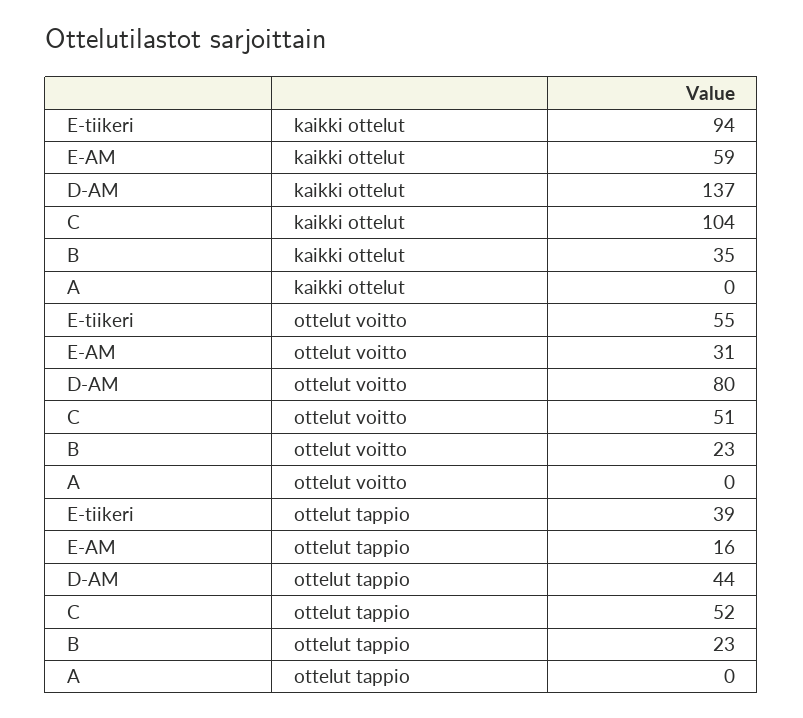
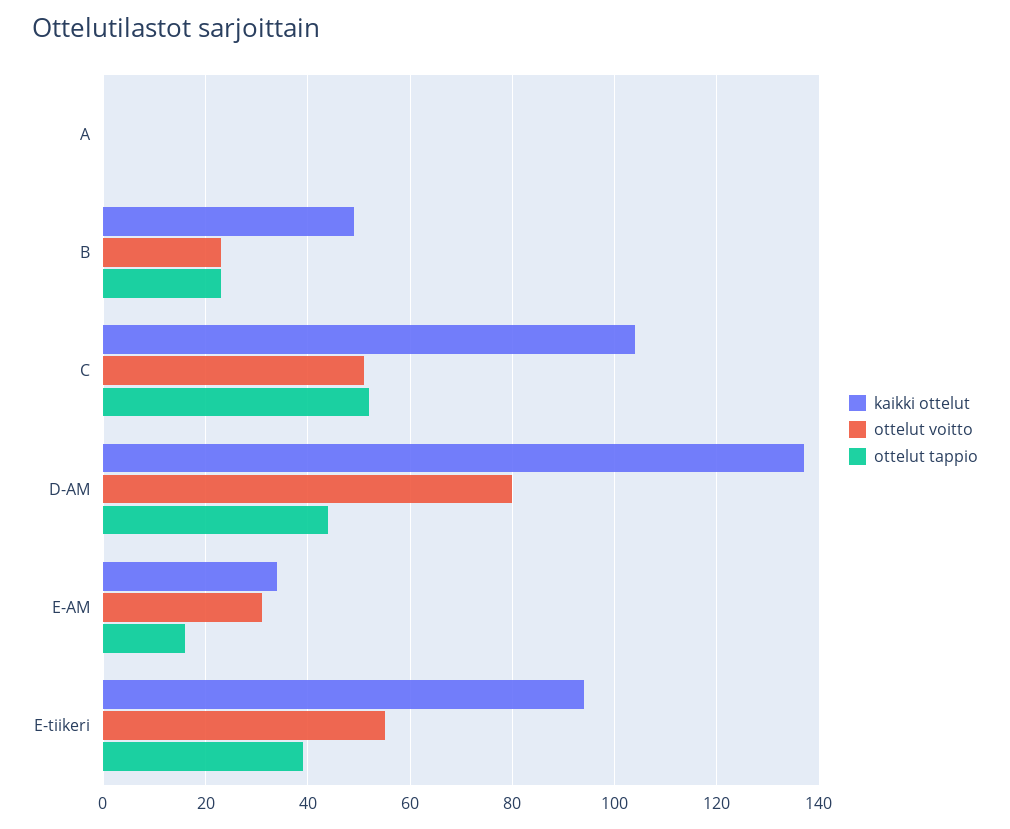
  {
    "kaikki ottelut": {
      "E-tiikeri": 94,
-     "E-AM": 59,
+     "E-AM": 35,
      "D-AM": 137,
      "C": 104,
-     "B": 35,
+     "B": 50,
      "A": 0
    },
    "ottelut voitto": {
      "E-tiikeri": 55,
      "E-AM": 31,
      "D-AM": 80,
      "C": 51,
      "B": 23,
      "A": 0
    },
    "ottelut tappio": {
      "E-tiikeri": 39,
      "E-AM": 16,
      "D-AM": 44,
      "C": 52,
      "B": 23,
      "A": 0
    }
  }

